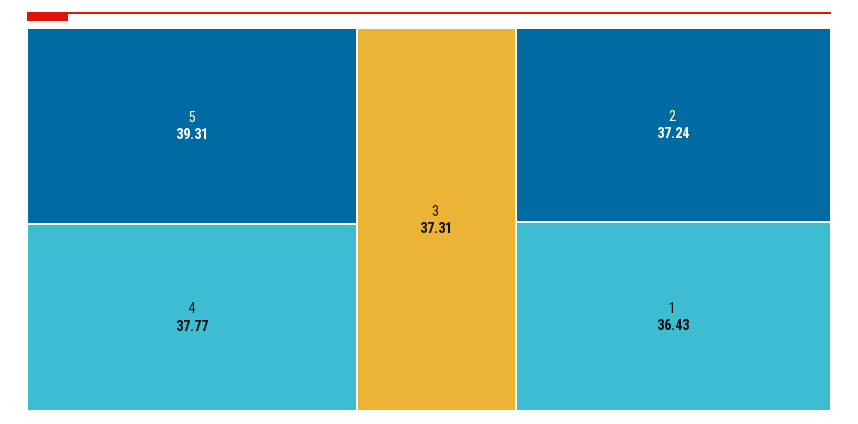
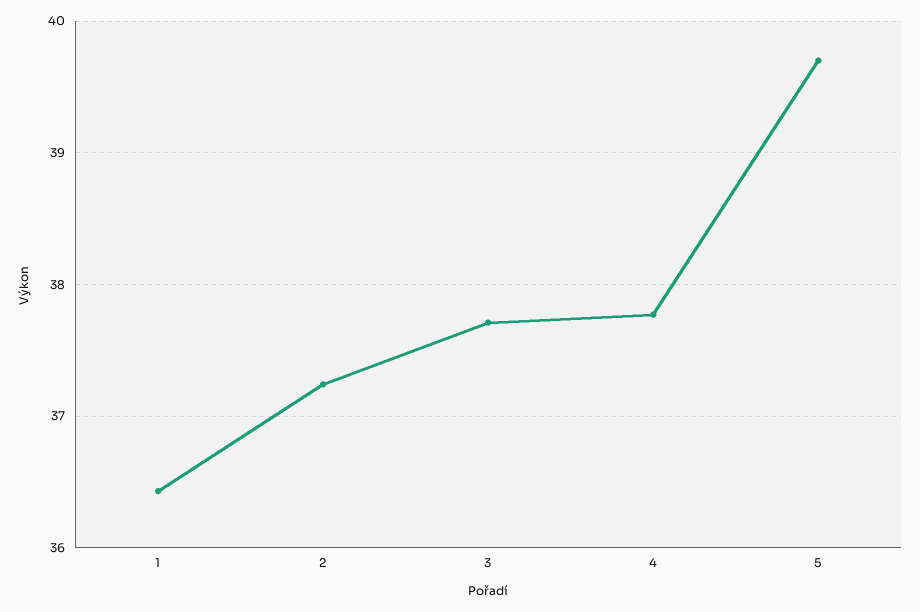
  {
-   "5": 39.31,
+   "5": 39.7,
    "4": 37.77,
-   "3": 37.31,
+   "3": 37.7,
    "2": 37.24,
    "1": 36.43
  }

